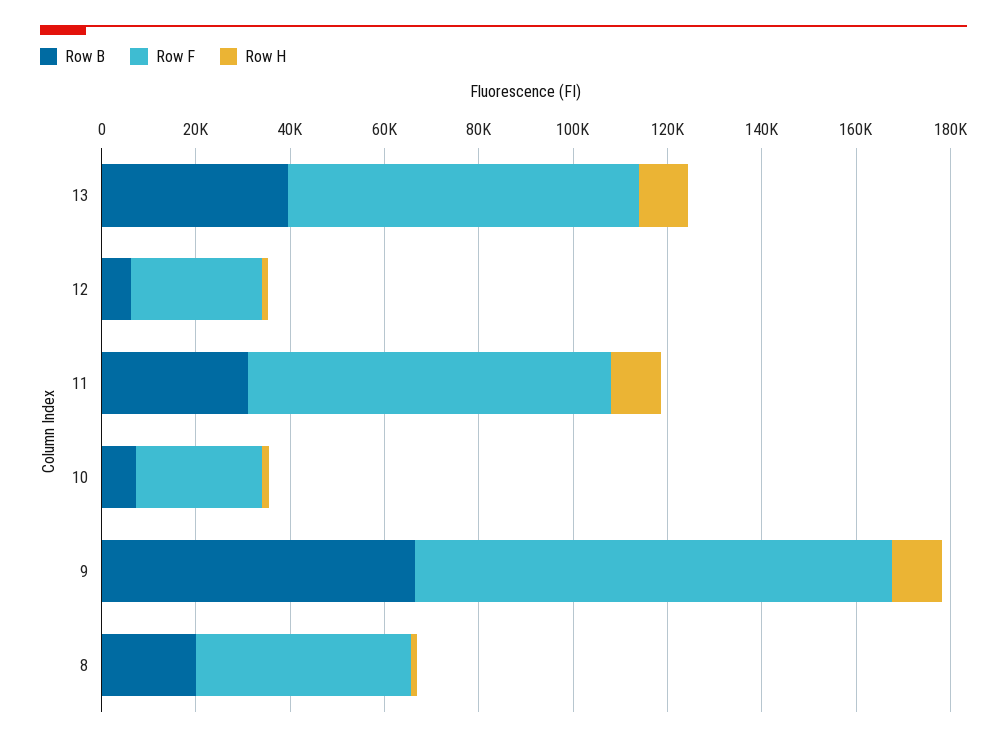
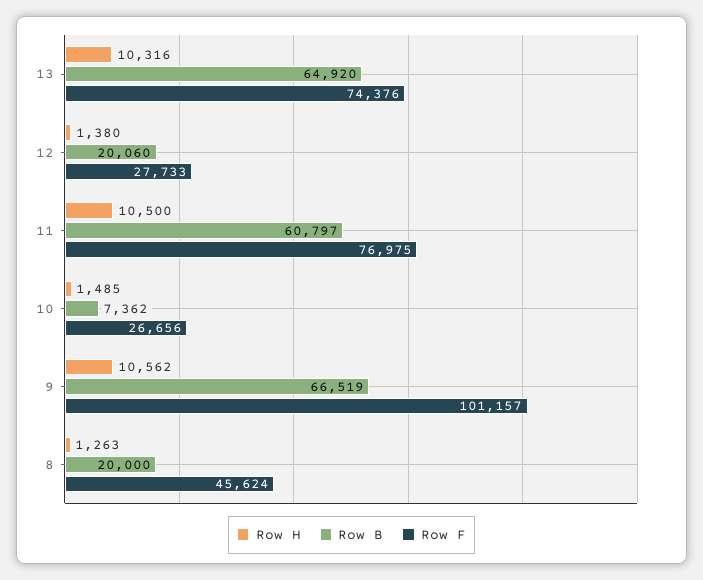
  {
    "Row B": {
-     "13": 40000,
+     "13": 64920,
-     "12": 5000,
+     "12": 20060,
-     "11": 30000,
+     "11": 60797,
      "10": 7362,
      "9": 66519,
      "8": 20000
    },
    "Row F": {
      "13": 74376,
      "12": 27733,
      "11": 76975,
      "10": 26656,
      "9": 101157,
      "8": 45624
    },
    "Row H": {
      "13": 10316,
      "12": 1380,
      "11": 10500,
      "10": 1485,
      "9": 10562,
      "8": 1263
    }
  }

